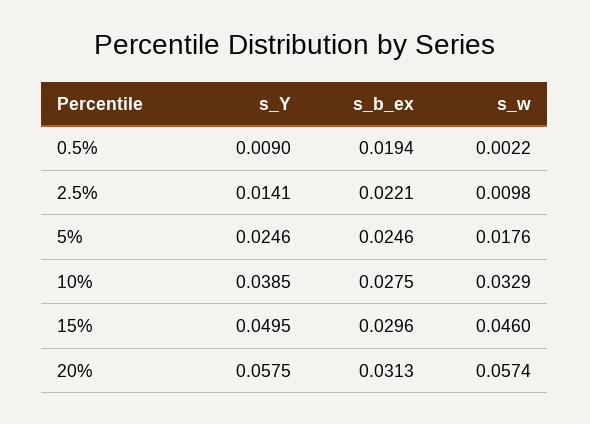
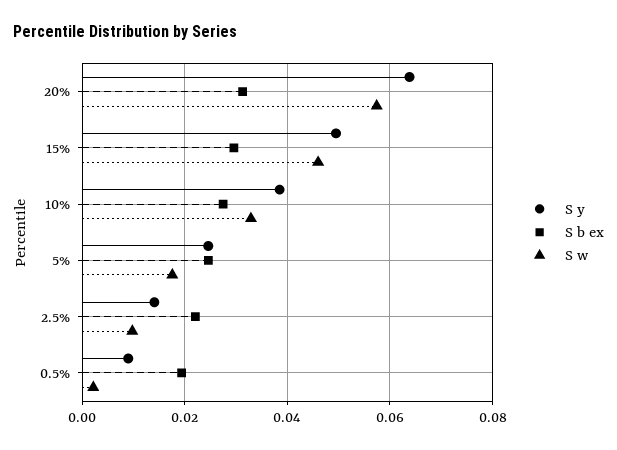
  {
    "s_Y": {
      "0.5%": 0.009,
      "2.5%": 0.0141,
      "5%": 0.0246,
      "10%": 0.0385,
      "15%": 0.0495,
-     "20%": 0.0575
+     "20%": 0.064
    },
    "s_b_ex": {
      "0.5%": 0.0194,
      "2.5%": 0.0221,
      "5%": 0.0246,
      "10%": 0.0275,
      "15%": 0.0296,
      "20%": 0.0313
    },
    "s_w": {
      "0.5%": 0.0022,
      "2.5%": 0.0098,
      "5%": 0.0176,
      "10%": 0.0329,
      "15%": 0.046,
      "20%": 0.0574
    }
  }

